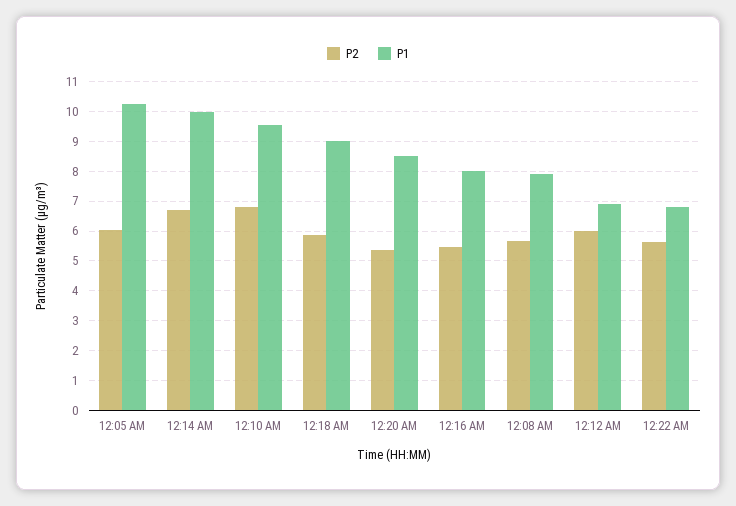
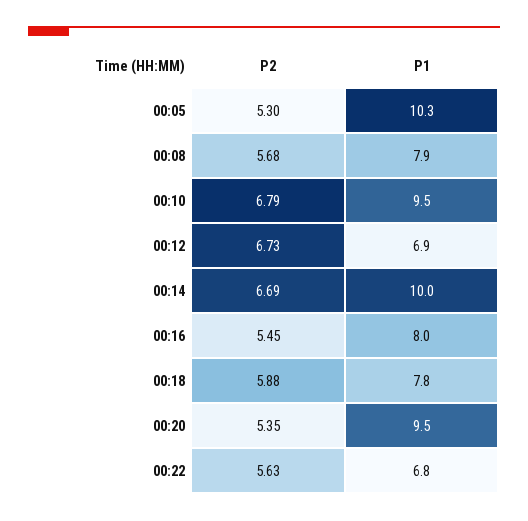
  {
    "P2": {
-     "12:05 AM": 6,
+     "12:05 AM": 5.3,
      "12:14 AM": 6.69,
      "12:10 AM": 6.79,
      "12:18 AM": 5.88,
      "12:20 AM": 5.35,
      "12:16 AM": 5.45,
      "12:08 AM": 5.68,
-     "12:12 AM": 6,
+     "12:12 AM": 6.73,
      "12:22 AM": 5.63
    },
    "P1": {
      "12:05 AM": 10.3,
      "12:14 AM": 10,
      "12:10 AM": 9.5,
-     "12:18 AM": 9,
+     "12:18 AM": 7.8,
-     "12:20 AM": 8.5,
+     "12:20 AM": 9.5,
      "12:16 AM": 8,
      "12:08 AM": 7.9,
      "12:12 AM": 6.9,
      "12:22 AM": 6.8
    }
  }

